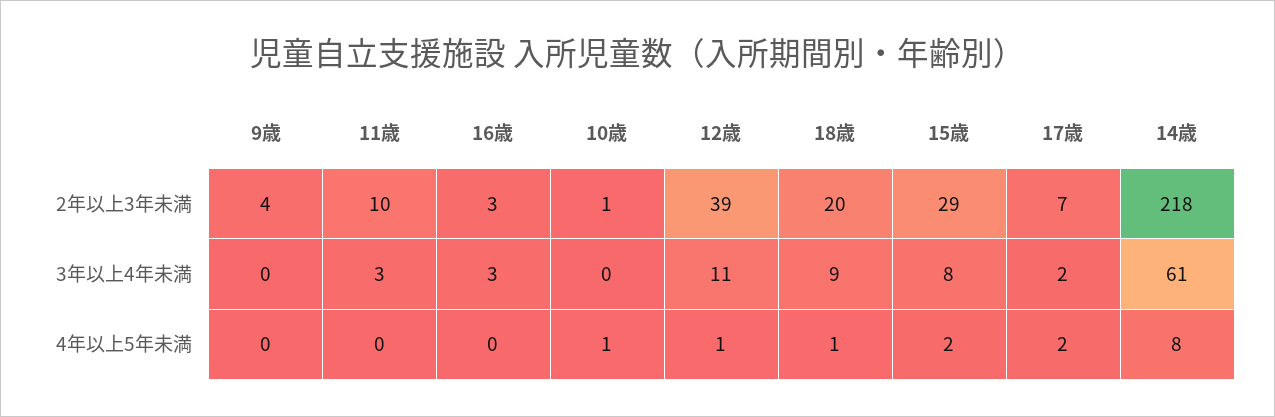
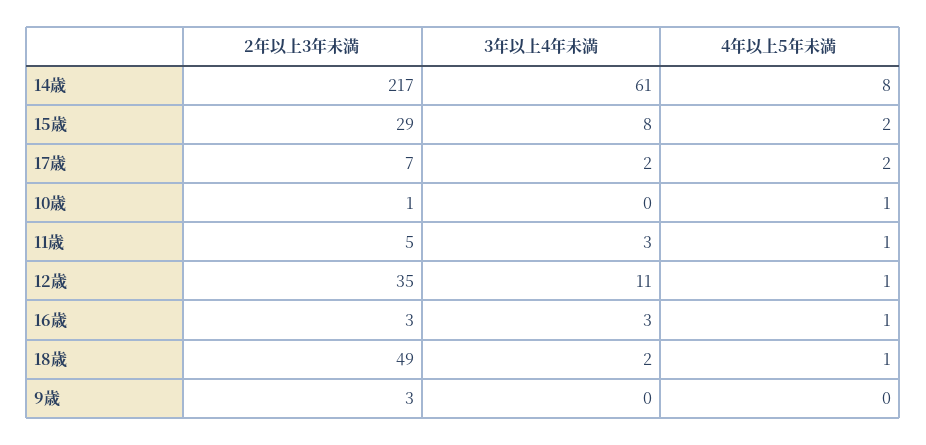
  {
    "9歳": {
-     "2年以上3年未満": 4,
+     "2年以上3年未満": 3,
      "3年以上4年未満": 0,
      "4年以上5年未満": 0
    },
    "11歳": {
-     "2年以上3年未満": 10,
+     "2年以上3年未満": 5,
      "3年以上4年未満": 3,
-     "4年以上5年未満": 0
+     "4年以上5年未満": 1
    },
    "16歳": {
      "2年以上3年未満": 3,
      "3年以上4年未満": 3,
-     "4年以上5年未満": 0
+     "4年以上5年未満": 1
    },
    "10歳": {
      "2年以上3年未満": 1,
      "3年以上4年未満": 0,
      "4年以上5年未満": 1
    },
    "12歳": {
-     "2年以上3年未満": 39,
+     "2年以上3年未満": 35,
      "3年以上4年未満": 11,
      "4年以上5年未満": 1
    },
    "18歳": {
-     "2年以上3年未満": 20,
+     "2年以上3年未満": 49,
-     "3年以上4年未満": 9,
+     "3年以上4年未満": 2,
      "4年以上5年未満": 1
    },
    "15歳": {
      "2年以上3年未満": 29,
      "3年以上4年未満": 8,
      "4年以上5年未満": 2
    },
    "17歳": {
      "2年以上3年未満": 7,
      "3年以上4年未満": 2,
      "4年以上5年未満": 2
    },
    "14歳": {
-     "2年以上3年未満": 218,
+     "2年以上3年未満": 217,
      "3年以上4年未満": 61,
      "4年以上5年未満": 8
    }
  }

